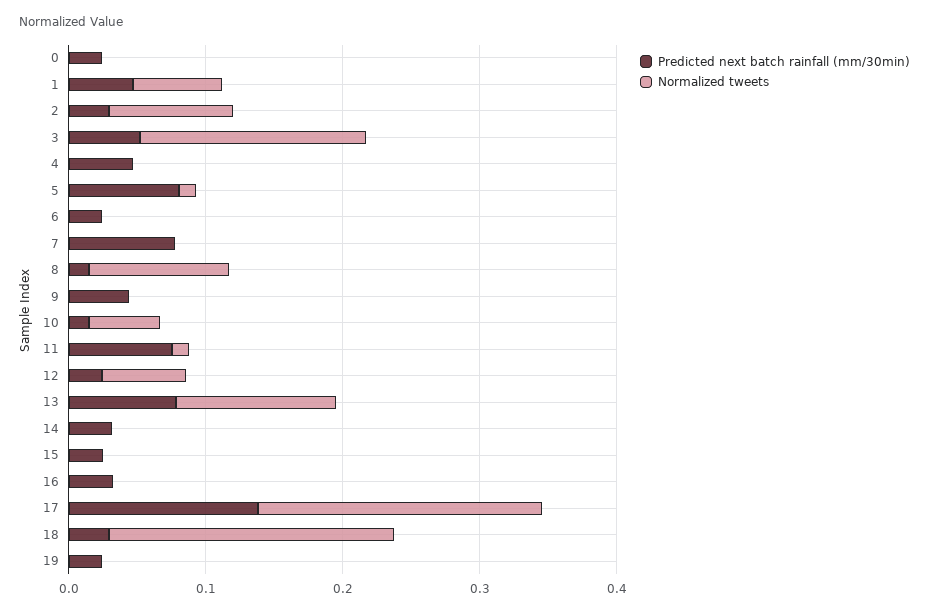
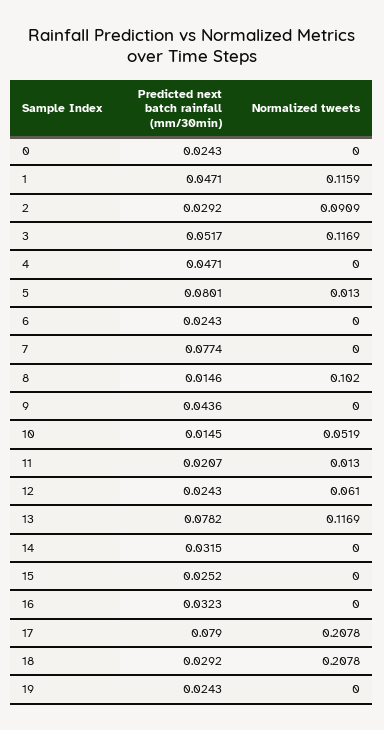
  {
    "Predicted next batch rainfall (mm/30min)": {
      "0": 0.0243,
      "1": 0.0471,
      "2": 0.0292,
      "3": 0.0517,
      "4": 0.0471,
      "5": 0.0801,
      "6": 0.0243,
      "7": 0.0774,
      "8": 0.0146,
      "9": 0.0436,
      "10": 0.0145,
-     "11": 0.08,
+     "11": 0.0207,
      "12": 0.0243,
      "13": 0.0782,
      "14": 0.0315,
      "15": 0.0252,
      "16": 0.0323,
-     "17": 0.14,
+     "17": 0.079,
      "18": 0.0292,
      "19": 0.0243
    },
    "Normalized tweets": {
      "0": 0,
-     "1": 0.06,
+     "1": 0.1159,
      "2": 0.0909,
-     "3": 0.16,
+     "3": 0.1169,
      "4": 0,
      "5": 0.013,
      "6": 0,
      "7": 0,
      "8": 0.102,
      "9": 0,
      "10": 0.0519,
      "11": 0.013,
      "12": 0.061,
      "13": 0.1169,
      "14": 0,
      "15": 0,
      "16": 0,
      "17": 0.2078,
      "18": 0.2078,
      "19": 0
    }
  }

